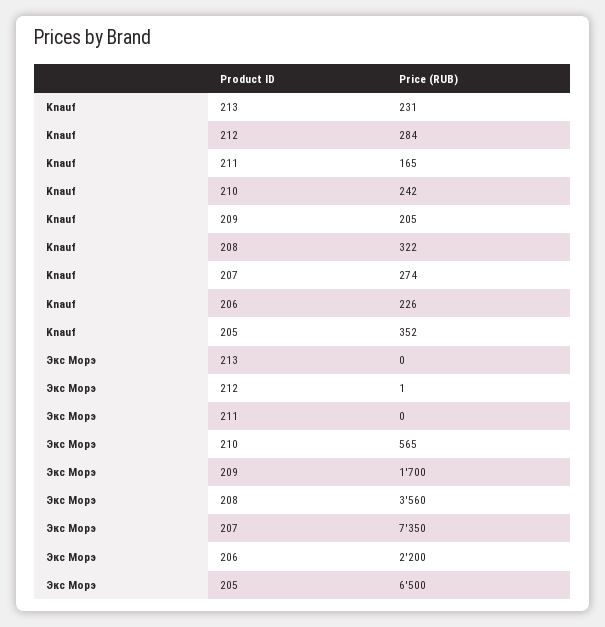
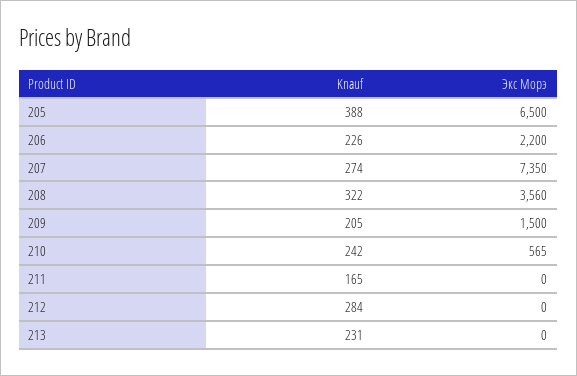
  {
    "Knauf": {
      "213": 231,
      "212": 284,
      "211": 165,
      "210": 242,
      "209": 205,
      "208": 322,
      "207": 274,
      "206": 226,
-     "205": 352
+     "205": 388
    },
    "Экс Морэ": {
      "213": 0,
-     "212": 1,
+     "212": 0,
      "211": 0,
      "210": 565,
-     "209": 1700,
+     "209": 1500,
      "208": 3560,
      "207": 7350,
      "206": 2200,
      "205": 6500
    }
  }

